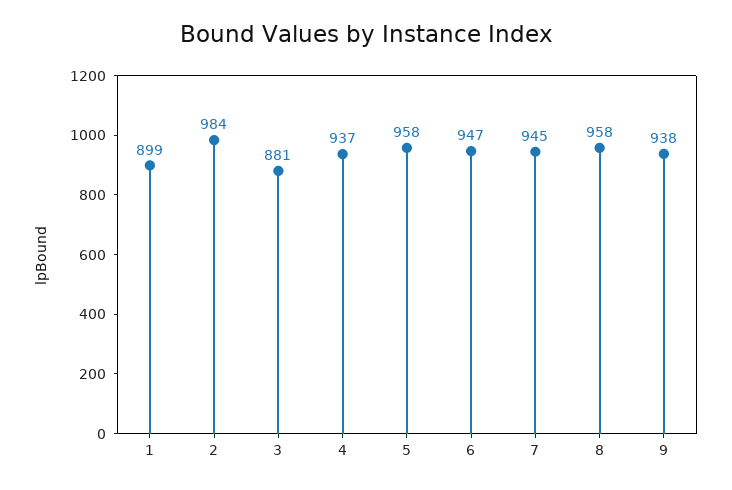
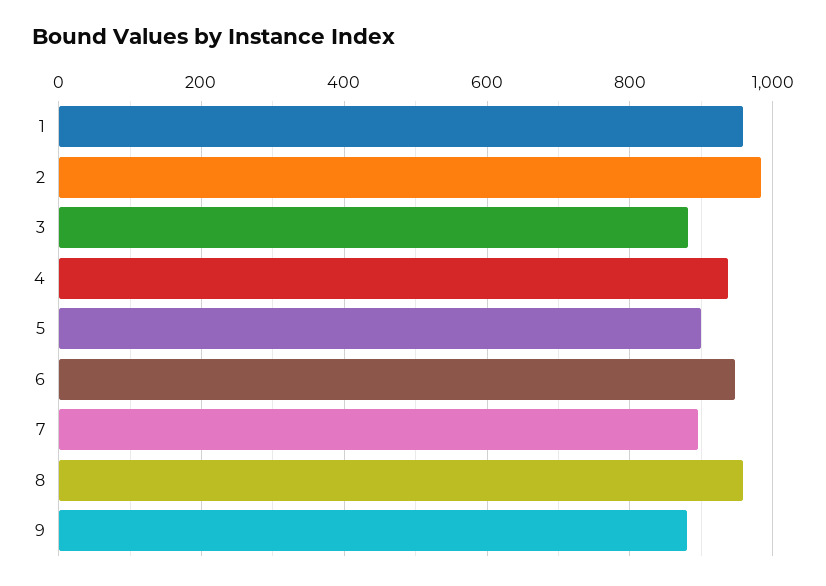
  {
-   "1": 899,
+   "1": 960,
    "2": 984,
    "3": 881,
    "4": 937,
-   "5": 958,
+   "5": 900,
    "6": 947,
-   "7": 945,
+   "7": 900,
    "8": 958,
-   "9": 938
+   "9": 880
  }

